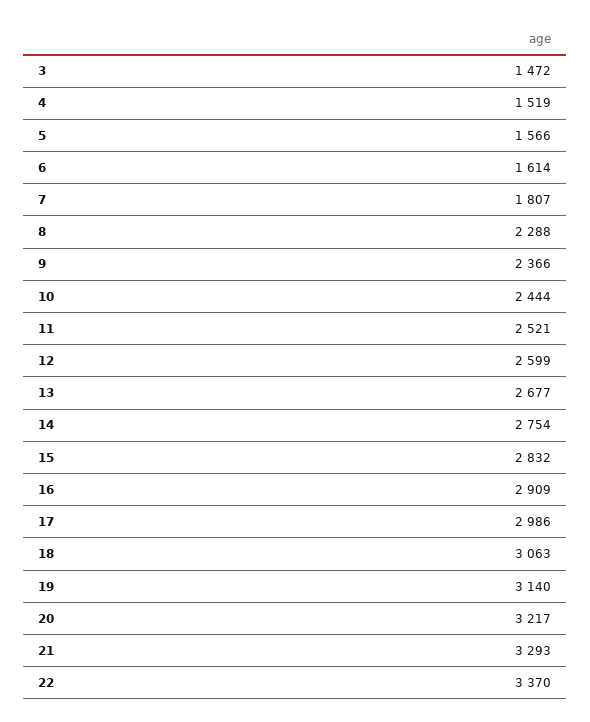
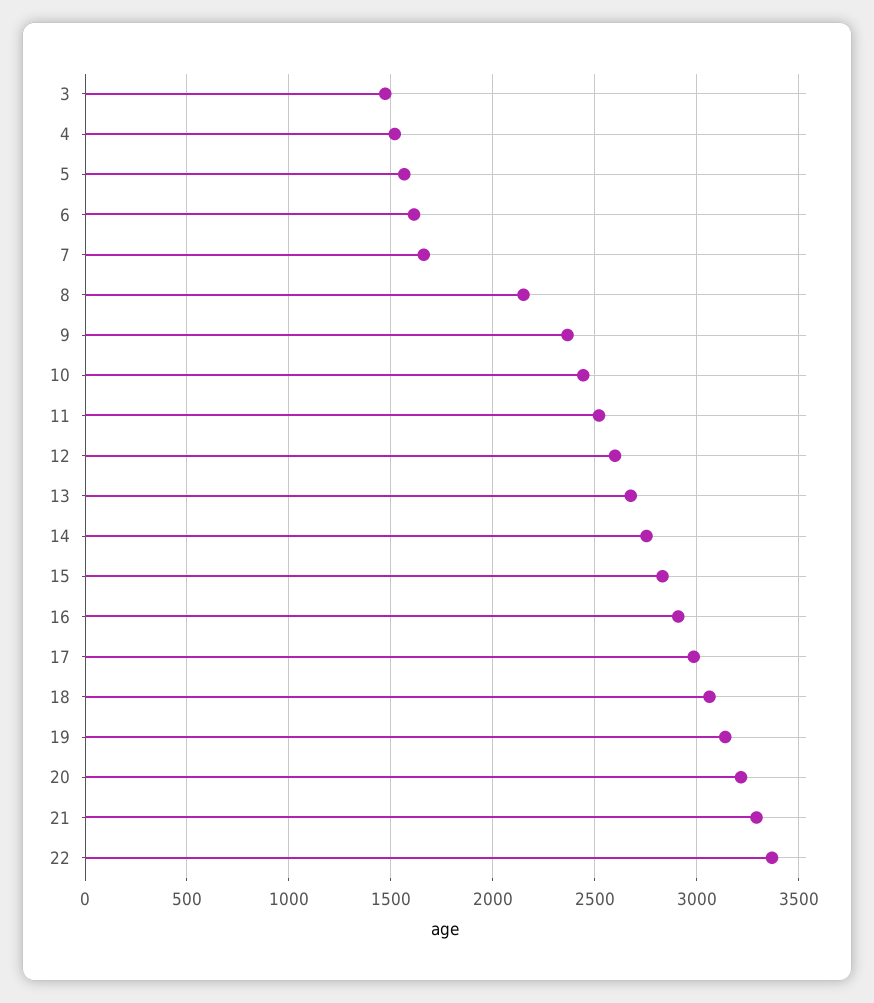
  {
    "3": 1472,
    "4": 1519,
    "5": 1566,
    "6": 1614,
-   "7": 1807,
+   "7": 1650,
-   "8": 2288,
+   "8": 2150,
    "9": 2366,
    "10": 2444,
    "11": 2521,
    "12": 2599,
    "13": 2677,
    "14": 2754,
    "15": 2832,
    "16": 2909,
    "17": 2986,
    "18": 3063,
    "19": 3140,
    "20": 3217,
    "21": 3293,
    "22": 3370
  }

